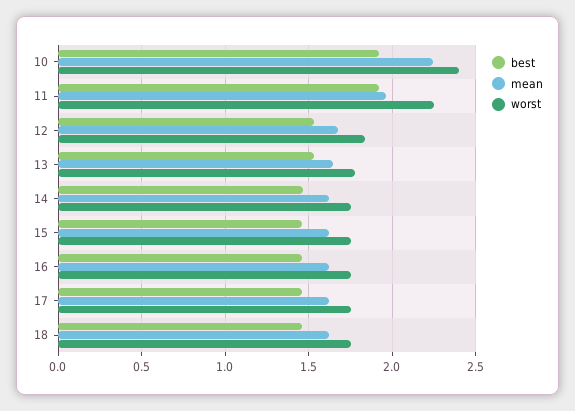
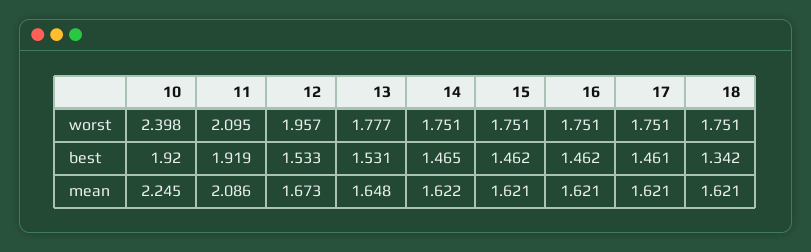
  {
    "best": {
      "10": 1.92,
      "11": 1.919,
      "12": 1.533,
      "13": 1.531,
      "14": 1.465,
      "15": 1.462,
      "16": 1.462,
      "17": 1.461,
-     "18": 1.45
+     "18": 1.342
    },
    "mean": {
      "10": 2.245,
-     "11": 1.95,
+     "11": 2.086,
      "12": 1.673,
      "13": 1.648,
      "14": 1.622,
      "15": 1.621,
      "16": 1.621,
      "17": 1.621,
      "18": 1.621
    },
    "worst": {
      "10": 2.398,
-     "11": 2.25,
+     "11": 2.095,
-     "12": 1.85,
+     "12": 1.957,
      "13": 1.777,
      "14": 1.751,
      "15": 1.751,
      "16": 1.751,
      "17": 1.751,
      "18": 1.751
    }
  }

